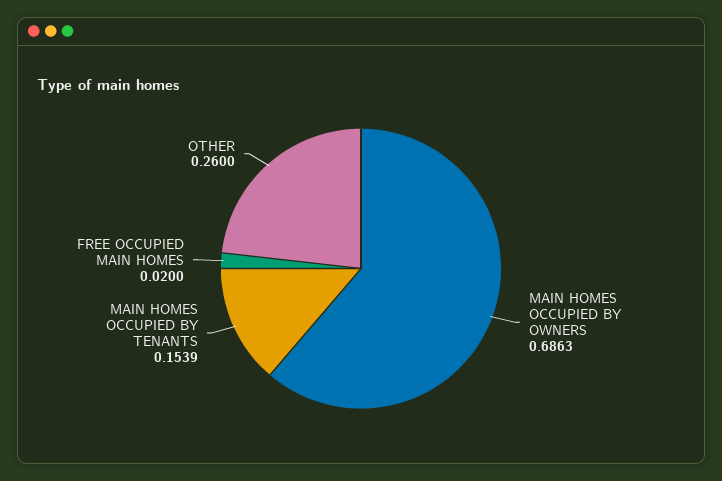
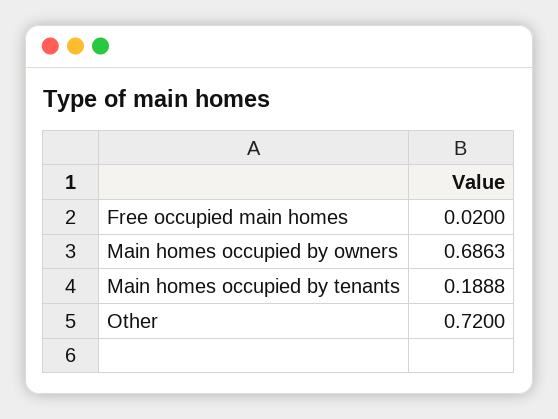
  {
    "MAIN HOMES OCCUPIED BY OWNERS": 0.6863,
-   "MAIN HOMES OCCUPIED BY TENANTS": 0.1539,
+   "MAIN HOMES OCCUPIED BY TENANTS": 0.1888,
    "FREE OCCUPIED MAIN HOMES": 0.02,
-   "OTHER": 0.26
+   "OTHER": 0.72
  }

